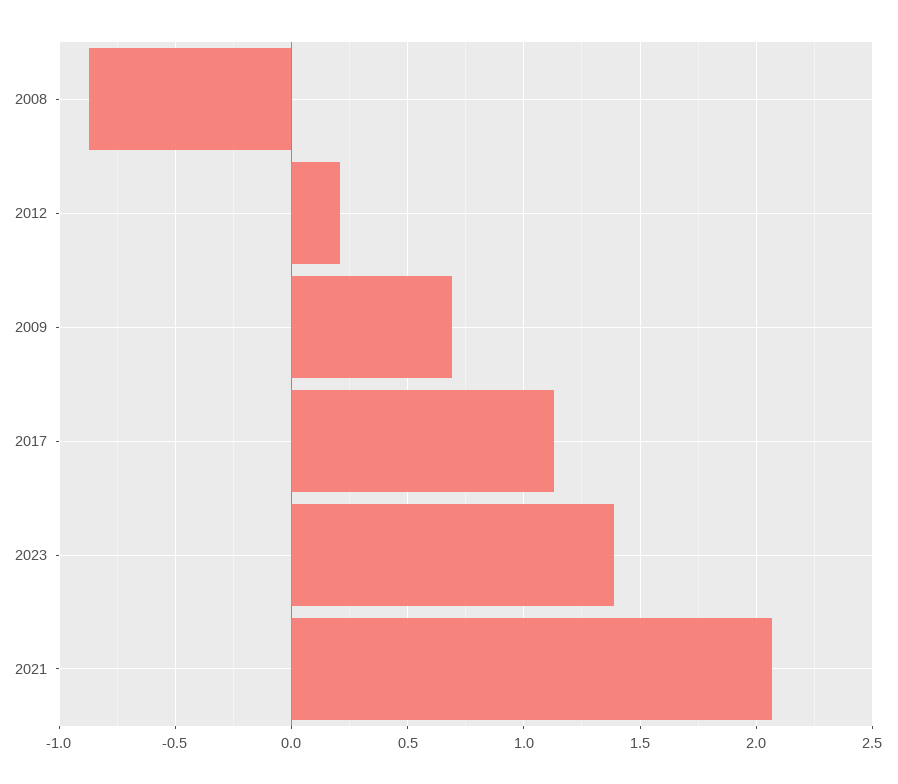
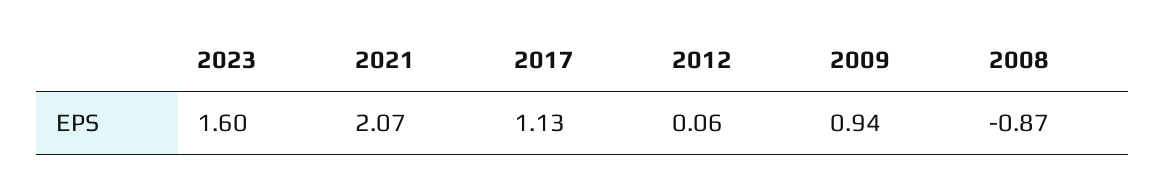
  {
    "2008": -0.87,
-   "2012": 0.2,
+   "2012": 0.06,
-   "2009": 0.7,
+   "2009": 0.94,
    "2017": 1.13,
-   "2023": 1.4,
+   "2023": 1.6,
    "2021": 2.07
  }

